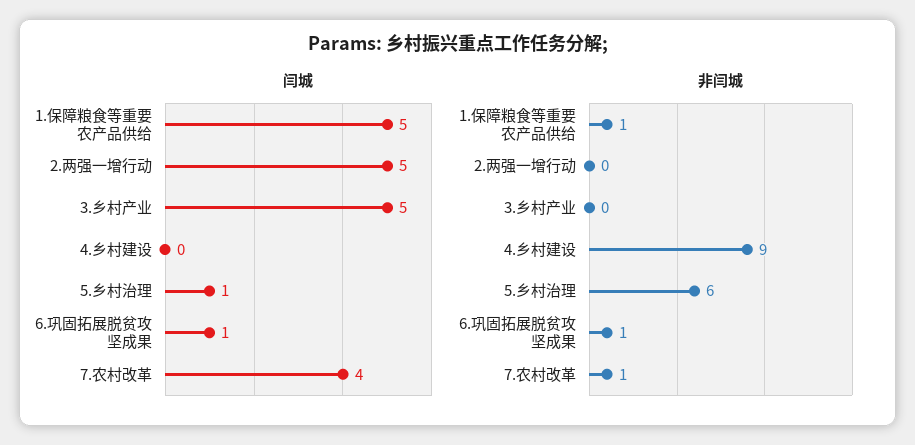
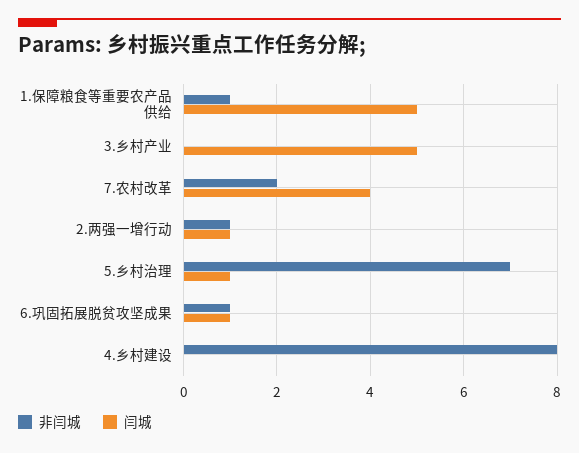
  {
    "闫城": {
      "1.保障粮食等重要农产品供给": 5,
-     "2.两强一增行动": 5,
+     "2.两强一增行动": 1,
      "3.乡村产业": 5,
      "4.乡村建设": 0,
      "5.乡村治理": 1,
      "6.巩固拓展脱贫攻坚成果": 1,
      "7.农村改革": 4
    },
    "非闫城": {
      "1.保障粮食等重要农产品供给": 1,
-     "2.两强一增行动": 0,
+     "2.两强一增行动": 1,
      "3.乡村产业": 0,
-     "4.乡村建设": 9,
+     "4.乡村建设": 8,
-     "5.乡村治理": 6,
+     "5.乡村治理": 7,
      "6.巩固拓展脱贫攻坚成果": 1,
-     "7.农村改革": 1
+     "7.农村改革": 2
    }
  }

